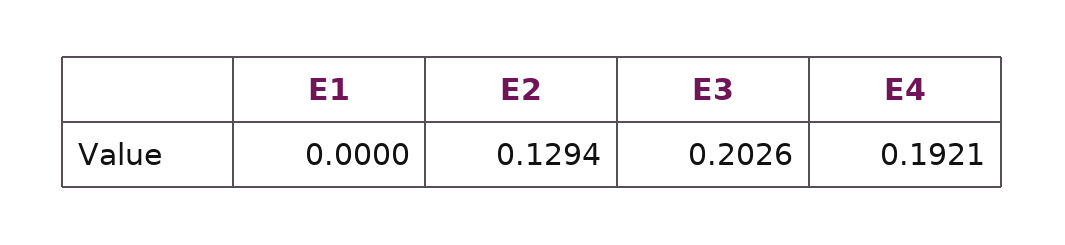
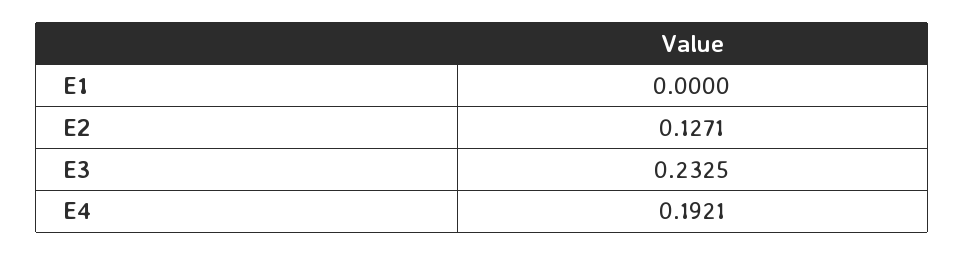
  {
    "E1": 0,
-   "E2": 0.1294,
+   "E2": 0.1271,
-   "E3": 0.2026,
+   "E3": 0.2325,
    "E4": 0.1921
  }

